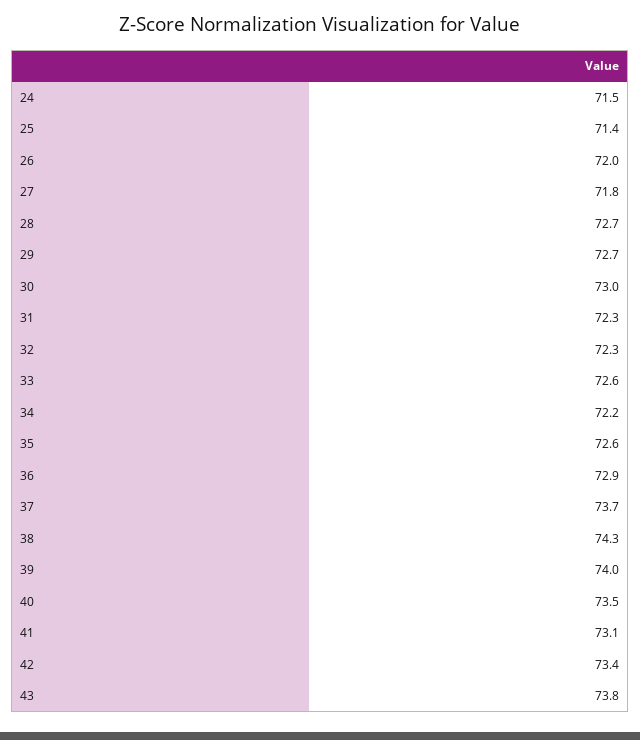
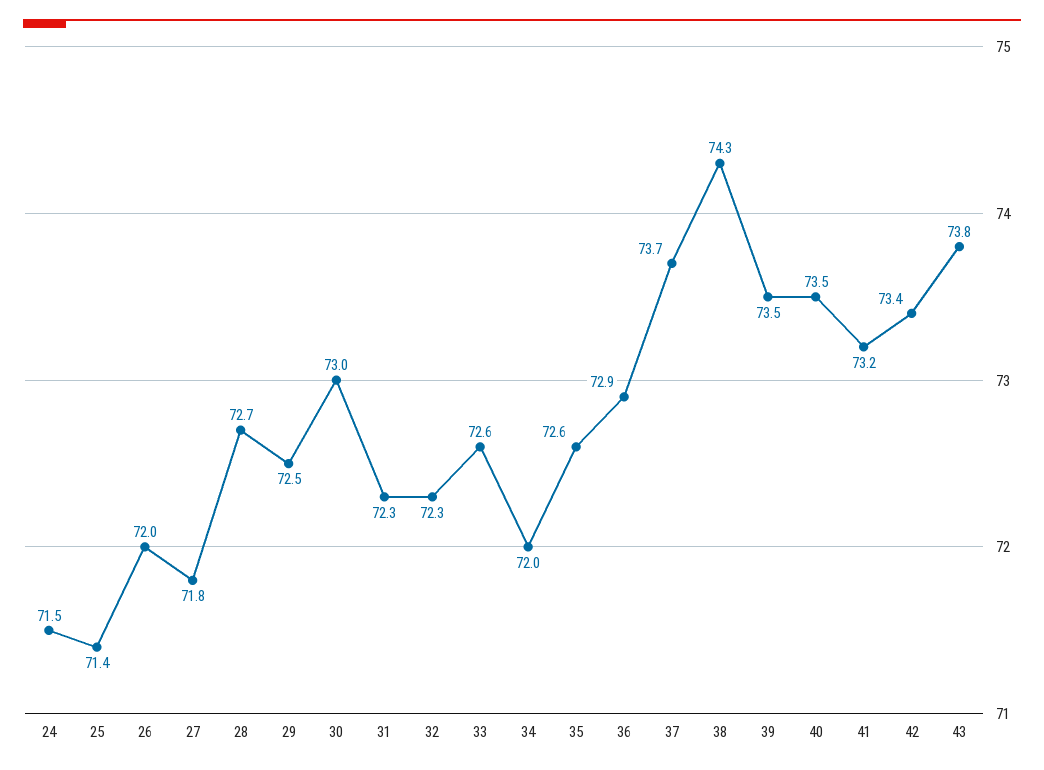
  {
    "24": 71.5,
    "25": 71.4,
    "26": 72,
    "27": 71.8,
    "28": 72.7,
-   "29": 72.7,
+   "29": 72.5,
    "30": 73,
    "31": 72.3,
    "32": 72.3,
    "33": 72.6,
-   "34": 72.2,
+   "34": 72,
    "35": 72.6,
    "36": 72.9,
    "37": 73.7,
    "38": 74.3,
-   "39": 74,
+   "39": 73.5,
    "40": 73.5,
-   "41": 73.1,
+   "41": 73.2,
    "42": 73.4,
    "43": 73.8
  }

